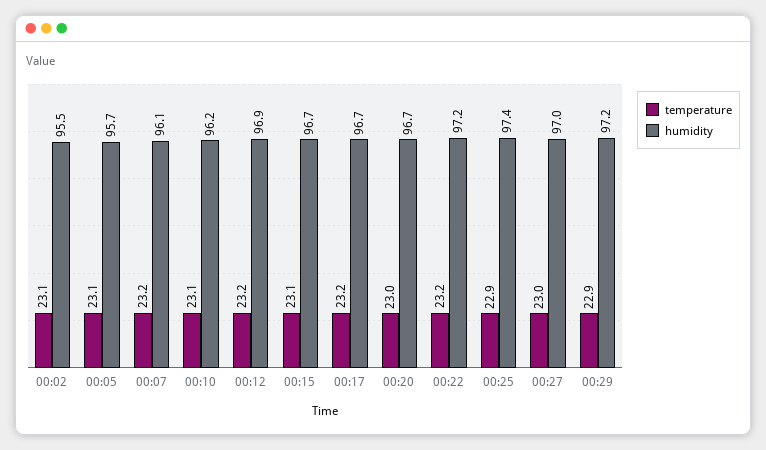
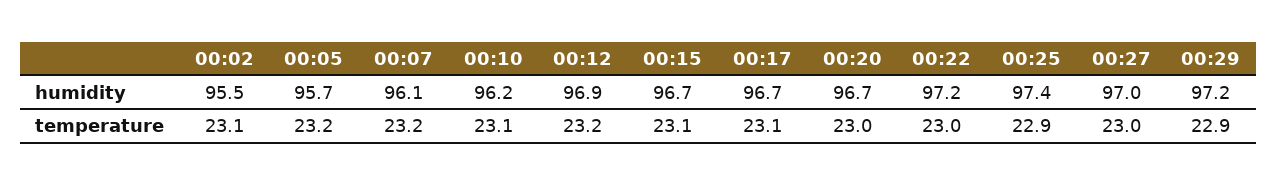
  {
    "temperature": {
      "00:02": 23.1,
-     "00:05": 23.1,
+     "00:05": 23.2,
      "00:07": 23.2,
      "00:10": 23.1,
      "00:12": 23.2,
      "00:15": 23.1,
-     "00:17": 23.2,
+     "00:17": 23.1,
      "00:20": 23,
-     "00:22": 23.2,
+     "00:22": 23,
      "00:25": 22.9,
      "00:27": 23,
      "00:29": 22.9
    },
    "humidity": {
      "00:02": 95.5,
      "00:05": 95.7,
      "00:07": 96.1,
      "00:10": 96.2,
      "00:12": 96.9,
      "00:15": 96.7,
      "00:17": 96.7,
      "00:20": 96.7,
      "00:22": 97.2,
      "00:25": 97.4,
      "00:27": 97,
      "00:29": 97.2
    }
  }

